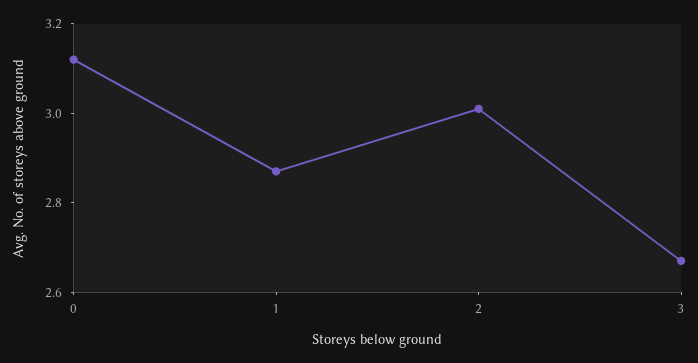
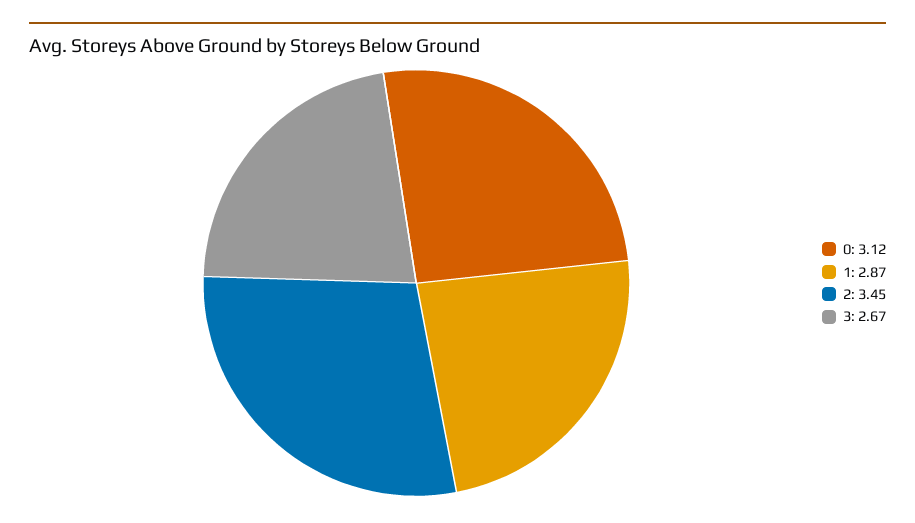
  {
    "0": 3.12,
    "1": 2.87,
-   "2": 3,
+   "2": 3.45,
    "3": 2.67
  }

